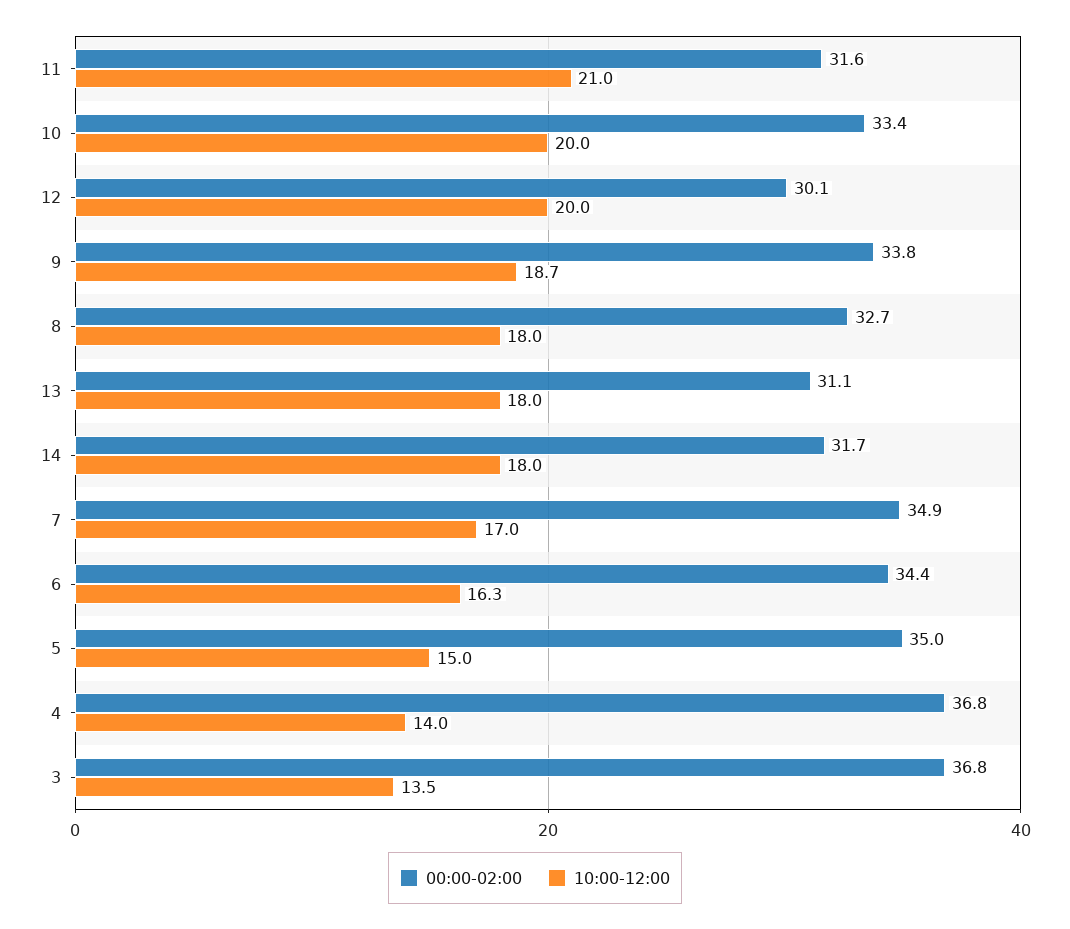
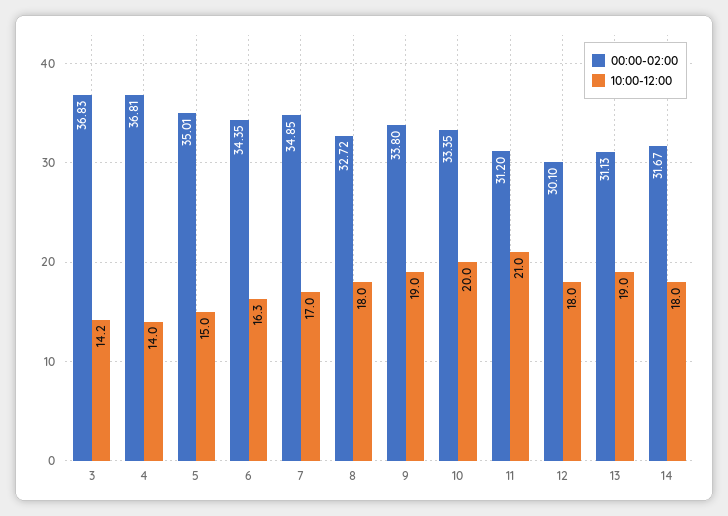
  {
    "00:00-02:00": {
-     "11": 31.6,
+     "11": 31.2,
      "10": 33.35,
      "12": 30.1,
      "9": 33.8,
      "8": 32.72,
      "13": 31.13,
      "14": 31.67,
      "7": 34.85,
      "6": 34.35,
      "5": 35.01,
      "4": 36.81,
      "3": 36.83
    },
    "10:00-12:00": {
      "11": 21,
      "10": 20,
-     "12": 20,
+     "12": 18,
-     "9": 18.7,
+     "9": 19,
      "8": 18,
-     "13": 18,
+     "13": 19,
      "14": 18,
      "7": 17,
      "6": 16.3,
      "5": 15,
      "4": 14,
-     "3": 13.5
+     "3": 14.2
    }
  }

